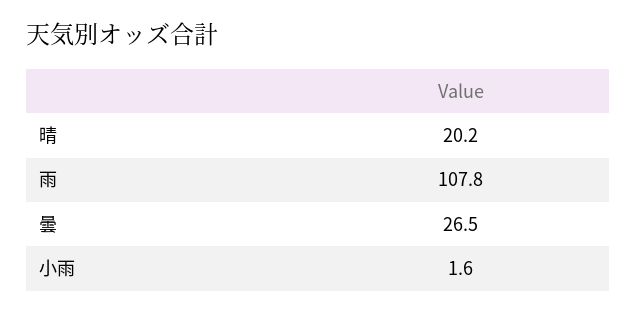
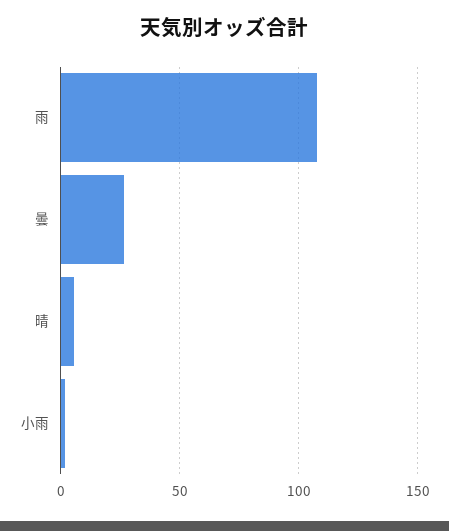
  {
-   "晴": 20.2,
+   "晴": 5,
    "雨": 107.8,
    "曇": 26.5,
    "小雨": 1.6
  }

